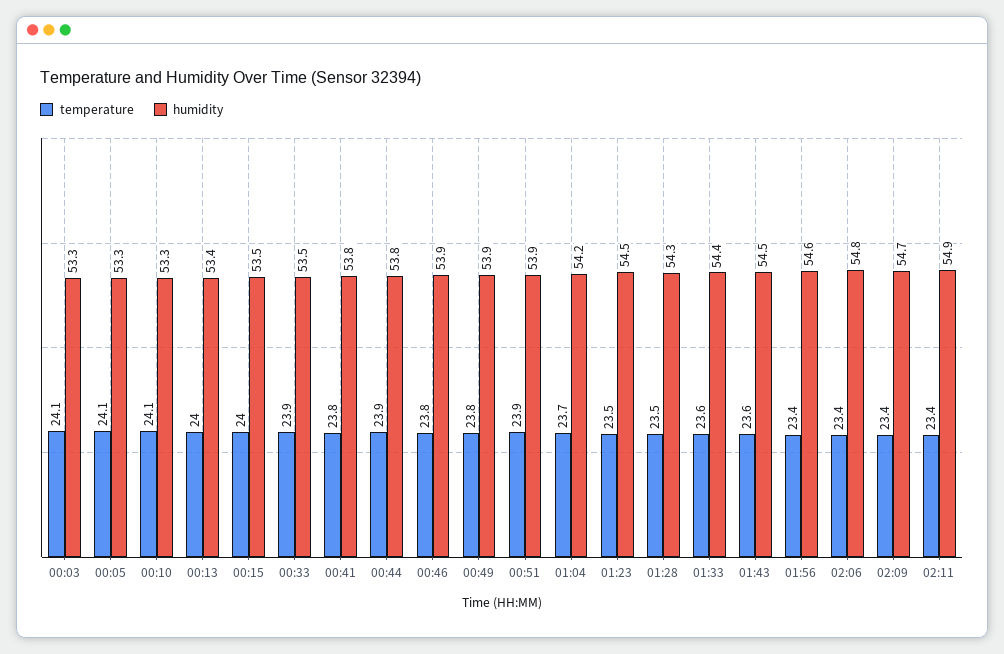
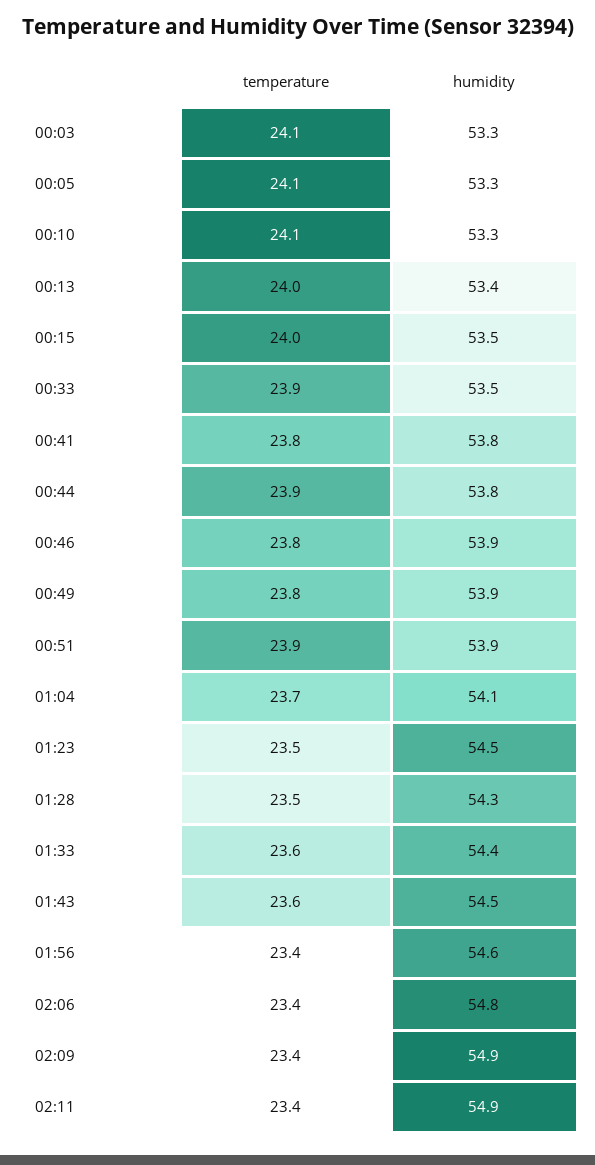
  {
    "temperature": {
      "00:03": 24.1,
      "00:05": 24.1,
      "00:10": 24.1,
      "00:13": 24,
      "00:15": 24,
      "00:33": 23.9,
      "00:41": 23.8,
      "00:44": 23.9,
      "00:46": 23.8,
      "00:49": 23.8,
      "00:51": 23.9,
      "01:04": 23.7,
      "01:23": 23.5,
      "01:28": 23.5,
      "01:33": 23.6,
      "01:43": 23.6,
      "01:56": 23.4,
      "02:06": 23.4,
      "02:09": 23.4,
      "02:11": 23.4
    },
    "humidity": {
      "00:03": 53.3,
      "00:05": 53.3,
      "00:10": 53.3,
      "00:13": 53.4,
      "00:15": 53.5,
      "00:33": 53.5,
      "00:41": 53.8,
      "00:44": 53.8,
      "00:46": 53.9,
      "00:49": 53.9,
      "00:51": 53.9,
-     "01:04": 54.2,
+     "01:04": 54.1,
      "01:23": 54.5,
      "01:28": 54.3,
      "01:33": 54.4,
      "01:43": 54.5,
      "01:56": 54.6,
      "02:06": 54.8,
-     "02:09": 54.7,
+     "02:09": 54.9,
      "02:11": 54.9
    }
  }

